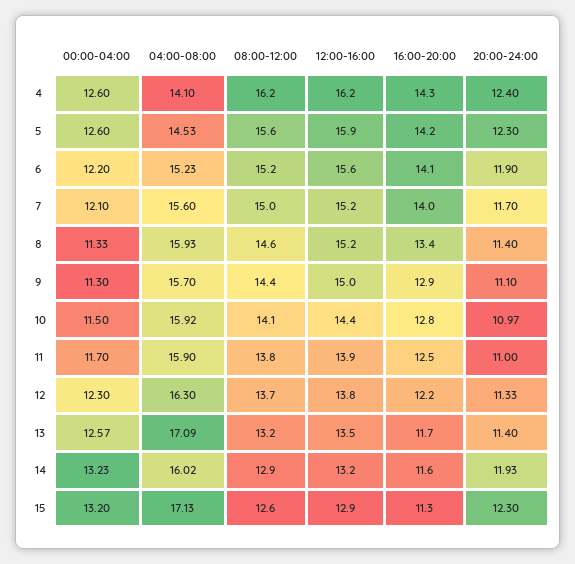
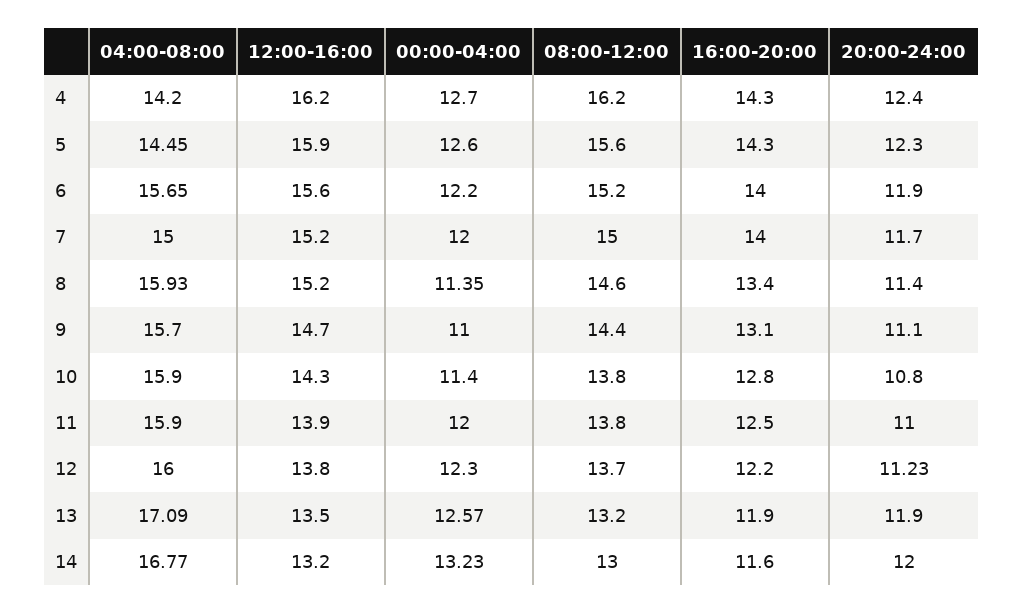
  {
    "00:00-04:00": {
-     "4": 12.6,
+     "4": 12.7,
      "5": 12.6,
      "6": 12.2,
-     "7": 12.1,
+     "7": 12,
-     "8": 11.33,
+     "8": 11.35,
-     "9": 11.3,
+     "9": 11,
-     "10": 11.5,
+     "10": 11.4,
-     "11": 11.7,
+     "11": 12,
      "12": 12.3,
      "13": 12.57,
-     "14": 13.23,
+     "14": 13.23
-     "15": 13.2
    },
    "04:00-08:00": {
-     "4": 14.1,
+     "4": 14.2,
-     "5": 14.53,
+     "5": 14.45,
-     "6": 15.23,
+     "6": 15.65,
-     "7": 15.6,
+     "7": 15,
      "8": 15.93,
      "9": 15.7,
-     "10": 15.92,
+     "10": 15.9,
      "11": 15.9,
-     "12": 16.3,
+     "12": 16,
      "13": 17.09,
-     "14": 16.02,
+     "14": 16.77
-     "15": 17.13
    },
    "08:00-12:00": {
      "4": 16.2,
      "5": 15.6,
      "6": 15.2,
      "7": 15,
      "8": 14.6,
      "9": 14.4,
-     "10": 14.1,
+     "10": 13.8,
      "11": 13.8,
      "12": 13.7,
      "13": 13.2,
-     "14": 12.9,
+     "14": 13
-     "15": 12.6
    },
    "12:00-16:00": {
      "4": 16.2,
      "5": 15.9,
      "6": 15.6,
      "7": 15.2,
      "8": 15.2,
-     "9": 15,
+     "9": 14.7,
-     "10": 14.4,
+     "10": 14.3,
      "11": 13.9,
      "12": 13.8,
      "13": 13.5,
-     "14": 13.2,
+     "14": 13.2
-     "15": 12.9
    },
    "16:00-20:00": {
      "4": 14.3,
-     "5": 14.2,
+     "5": 14.3,
-     "6": 14.1,
+     "6": 14,
      "7": 14,
      "8": 13.4,
-     "9": 12.9,
+     "9": 13.1,
      "10": 12.8,
      "11": 12.5,
      "12": 12.2,
-     "13": 11.7,
+     "13": 11.9,
-     "14": 11.6,
+     "14": 11.6
-     "15": 11.3
    },
    "20:00-24:00": {
      "4": 12.4,
      "5": 12.3,
      "6": 11.9,
      "7": 11.7,
      "8": 11.4,
      "9": 11.1,
-     "10": 10.97,
+     "10": 10.8,
      "11": 11,
-     "12": 11.33,
+     "12": 11.23,
-     "13": 11.4,
+     "13": 11.9,
-     "14": 11.93,
+     "14": 12
-     "15": 12.3
    }
  }

